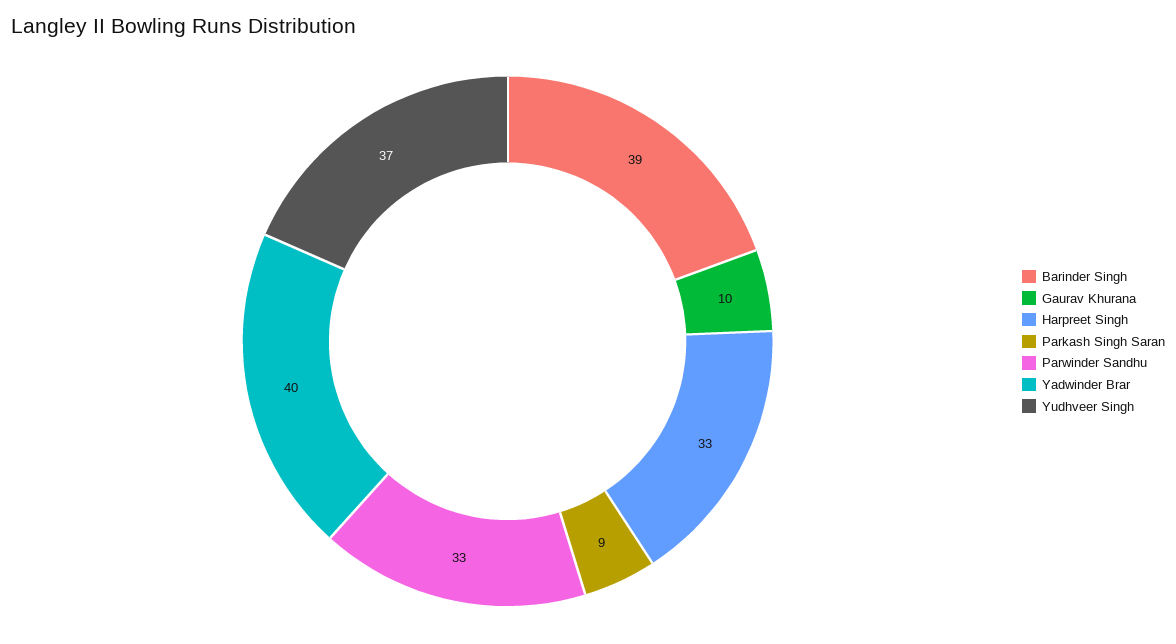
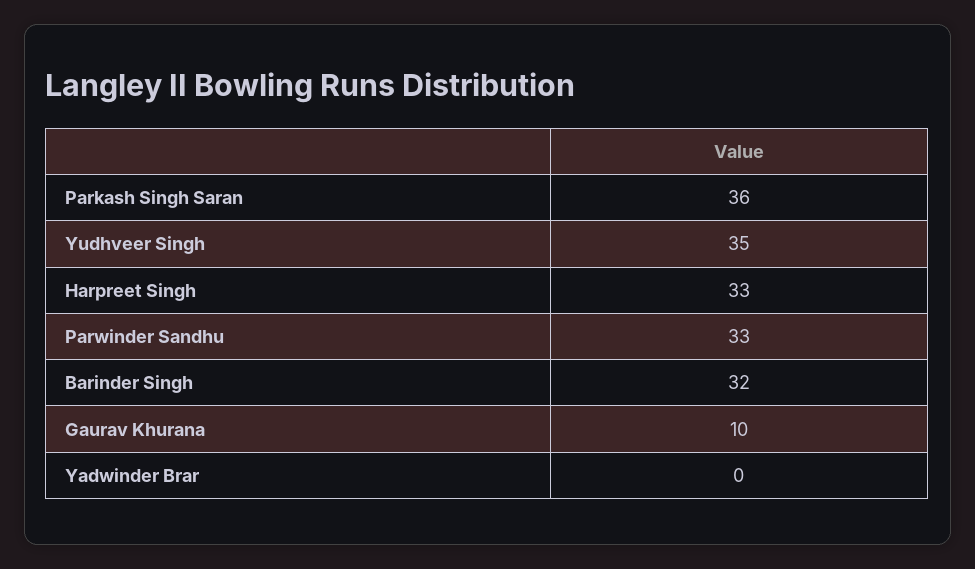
  {
-   "Barinder Singh": 39,
+   "Barinder Singh": 32,
    "Gaurav Khurana": 10,
    "Harpreet Singh": 33,
-   "Parkash Singh Saran": 9,
+   "Parkash Singh Saran": 36,
    "Parwinder Sandhu": 33,
-   "Yadwinder Brar": 40,
+   "Yadwinder Brar": 0,
-   "Yudhveer Singh": 37
+   "Yudhveer Singh": 35
  }

